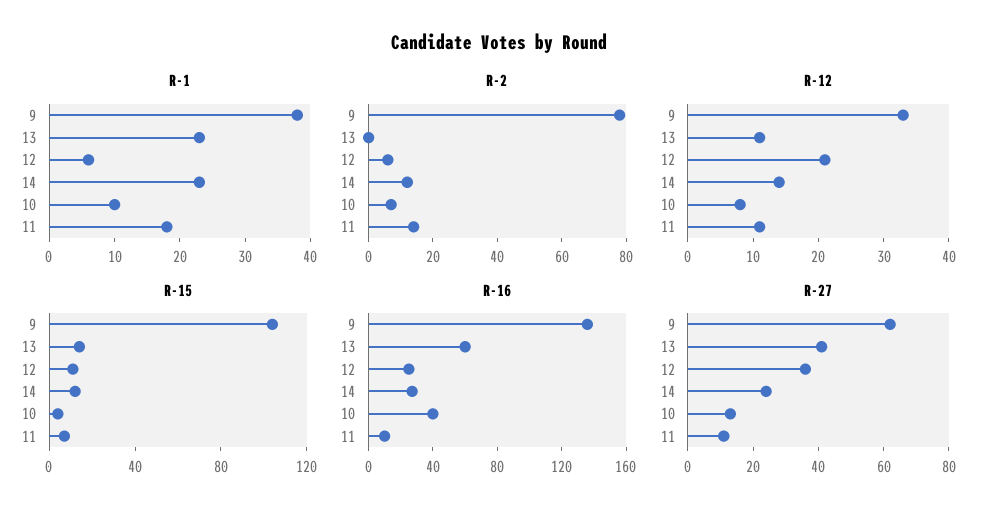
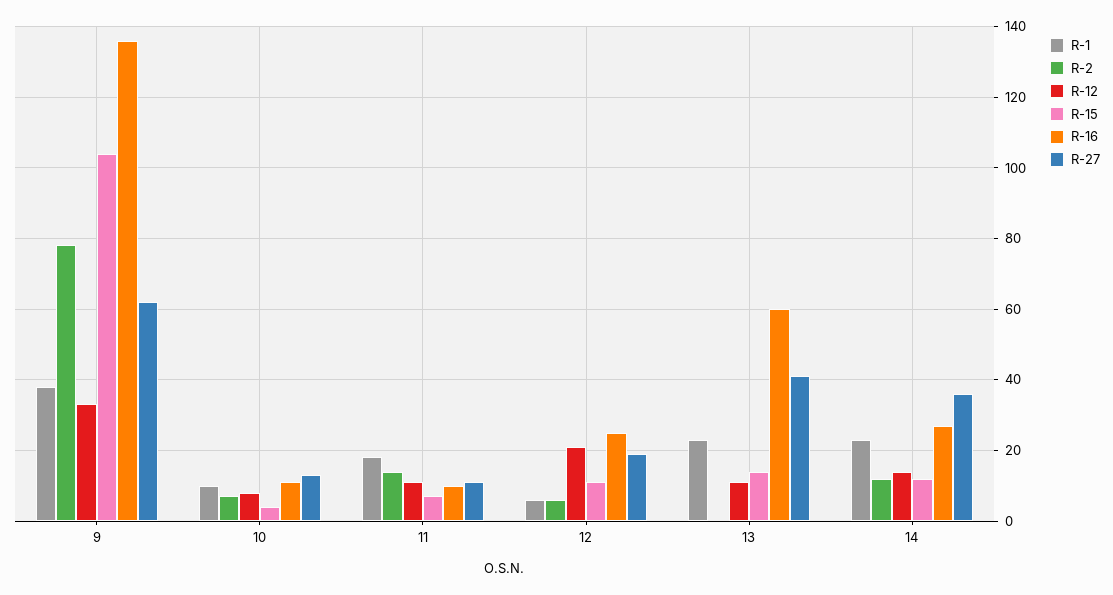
  {
    "R-1": {
      "9": 40,
      "13": 25,
      "12": 5,
      "14": 25,
      "10": 10,
      "11": 20
    },
    "R-2": {
      "9": 80,
      "13": 0,
      "12": 5,
      "14": 10,
      "10": 5,
      "11": 15
    },
    "R-12": {
      "9": 35,
      "13": 10,
      "12": 20,
      "14": 15,
      "10": 10,
      "11": 10
    },
    "R-15": {
      "9": 105,
      "13": 15,
      "12": 10,
      "14": 10,
      "10": 5,
      "11": 5
    },
    "R-16": {
      "9": 135,
      "13": 60,
      "12": 25,
      "14": 25,
-     "10": 40,
+     "10": 10,
      "11": 10
    },
    "R-27": {
      "9": 60,
      "13": 40,
-     "12": 35,
+     "12": 20,
-     "14": 25,
+     "14": 35,
      "10": 15,
      "11": 10
    }
  }

